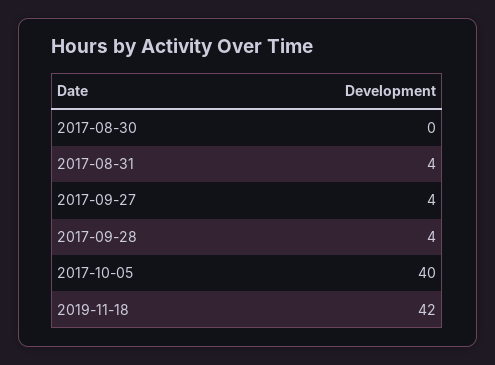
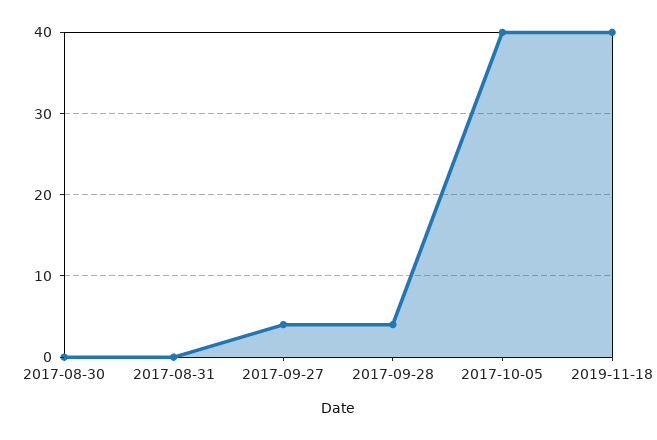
  {
    "2017-08-30": 0,
-   "2017-08-31": 4,
+   "2017-08-31": 0,
    "2017-09-27": 4,
    "2017-09-28": 4,
    "2017-10-05": 40,
-   "2019-11-18": 42
+   "2019-11-18": 40
  }

